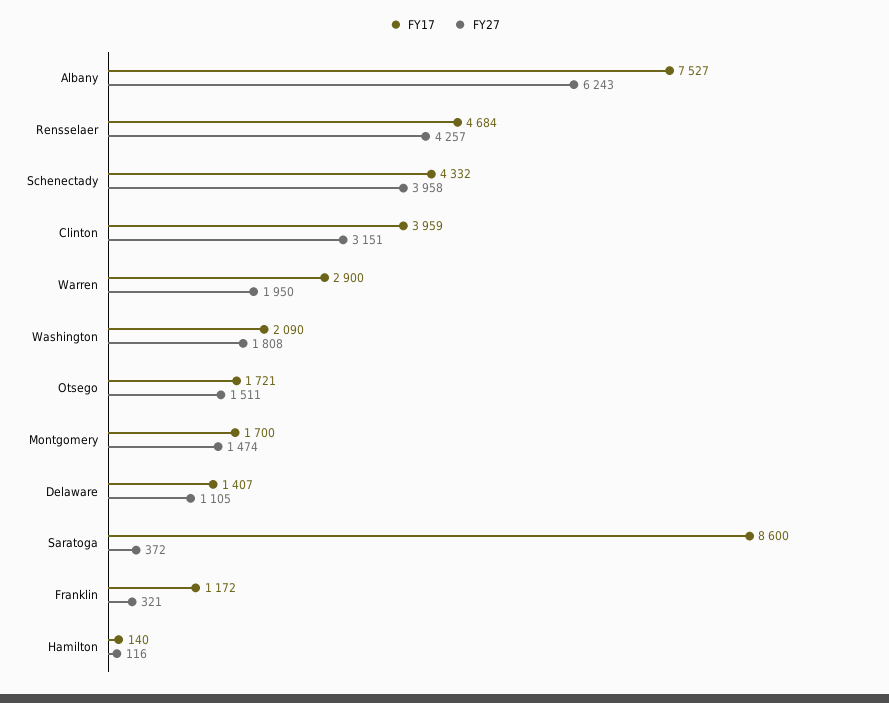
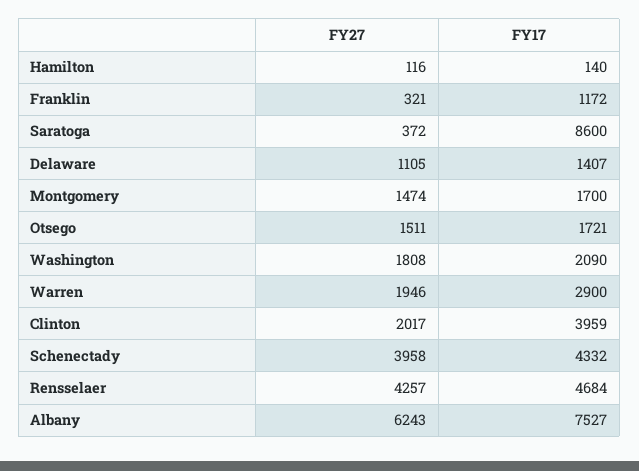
  {
    "FY17": {
      "Albany": 7527,
      "Rensselaer": 4684,
      "Schenectady": 4332,
      "Clinton": 3959,
      "Warren": 2900,
      "Washington": 2090,
      "Otsego": 1721,
      "Montgomery": 1700,
      "Delaware": 1407,
      "Saratoga": 8600,
      "Franklin": 1172,
      "Hamilton": 140
    },
    "FY27": {
      "Albany": 6243,
      "Rensselaer": 4257,
      "Schenectady": 3958,
-     "Clinton": 3151,
+     "Clinton": 2017,
-     "Warren": 1950,
+     "Warren": 1946,
      "Washington": 1808,
      "Otsego": 1511,
      "Montgomery": 1474,
      "Delaware": 1105,
      "Saratoga": 372,
      "Franklin": 321,
      "Hamilton": 116
    }
  }

